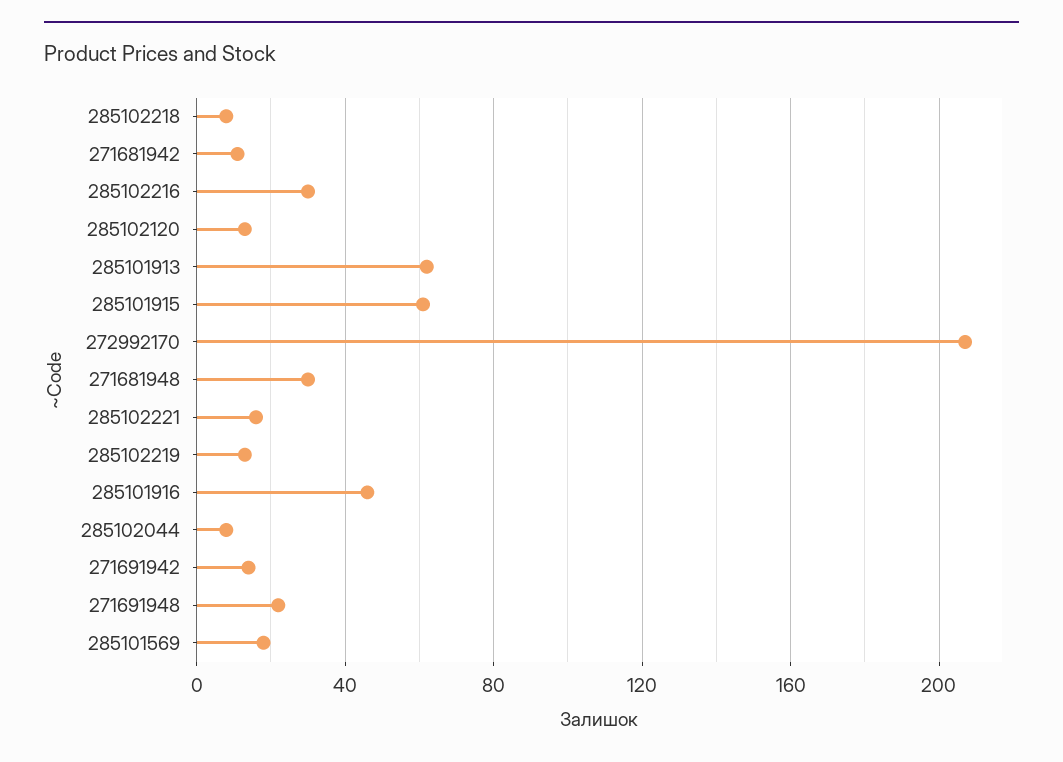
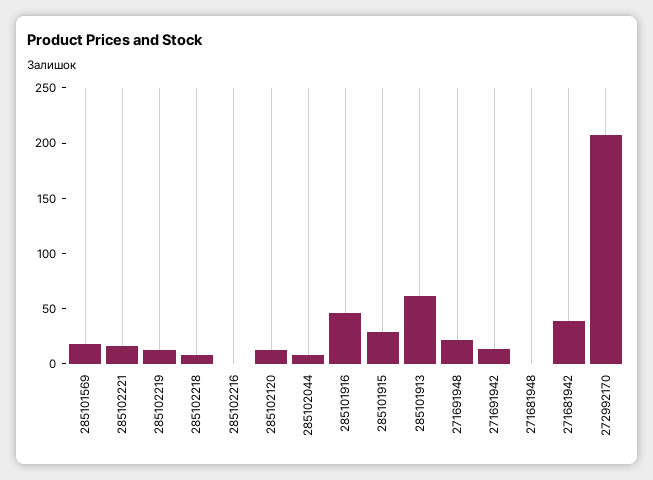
  {
    "285102218": 10,
-   "271681942": 10,
+   "271681942": 40,
-   "285102216": 30,
+   "285102216": 0,
    "285102120": 15,
    "285101913": 60,
-   "285101915": 60,
+   "285101915": 30,
    "272992170": 205,
-   "271681948": 30,
+   "271681948": 0,
    "285102221": 15,
    "285102219": 15,
    "285101916": 45,
    "285102044": 10,
    "271691942": 15,
    "271691948": 20,
    "285101569": 20
  }

